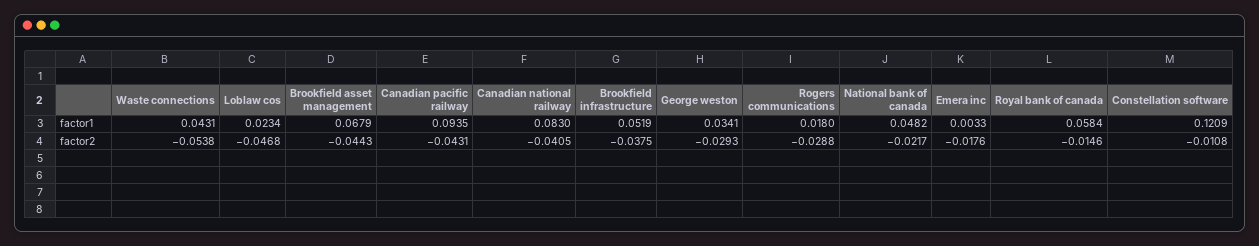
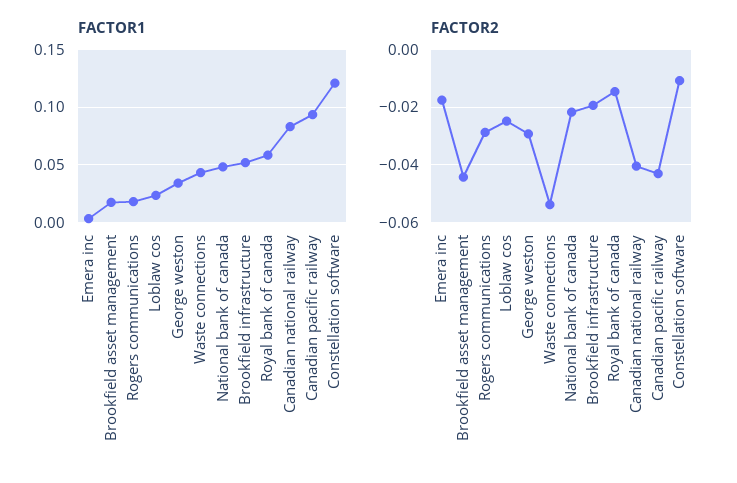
  {
    "factor1": {
      "Waste connections": 0.0431,
      "Loblaw cos": 0.0234,
-     "Brookfield asset management": 0.0679,
+     "Brookfield asset management": 0.02,
      "Canadian pacific railway": 0.0935,
      "Canadian national railway": 0.083,
      "Brookfield infrastructure": 0.0519,
      "George weston": 0.0341,
      "Rogers communications": 0.018,
      "National bank of canada": 0.0482,
      "Emera inc": 0.0033,
      "Royal bank of canada": 0.0584,
      "Constellation software": 0.1209
    },
    "factor2": {
      "Waste connections": -0.0538,
-     "Loblaw cos": -0.0468,
+     "Loblaw cos": -0.025,
      "Brookfield asset management": -0.0443,
      "Canadian pacific railway": -0.0431,
      "Canadian national railway": -0.0405,
-     "Brookfield infrastructure": -0.0375,
+     "Brookfield infrastructure": -0.02,
      "George weston": -0.0293,
      "Rogers communications": -0.0288,
      "National bank of canada": -0.0217,
      "Emera inc": -0.0176,
      "Royal bank of canada": -0.0146,
      "Constellation software": -0.0108
    }
  }

